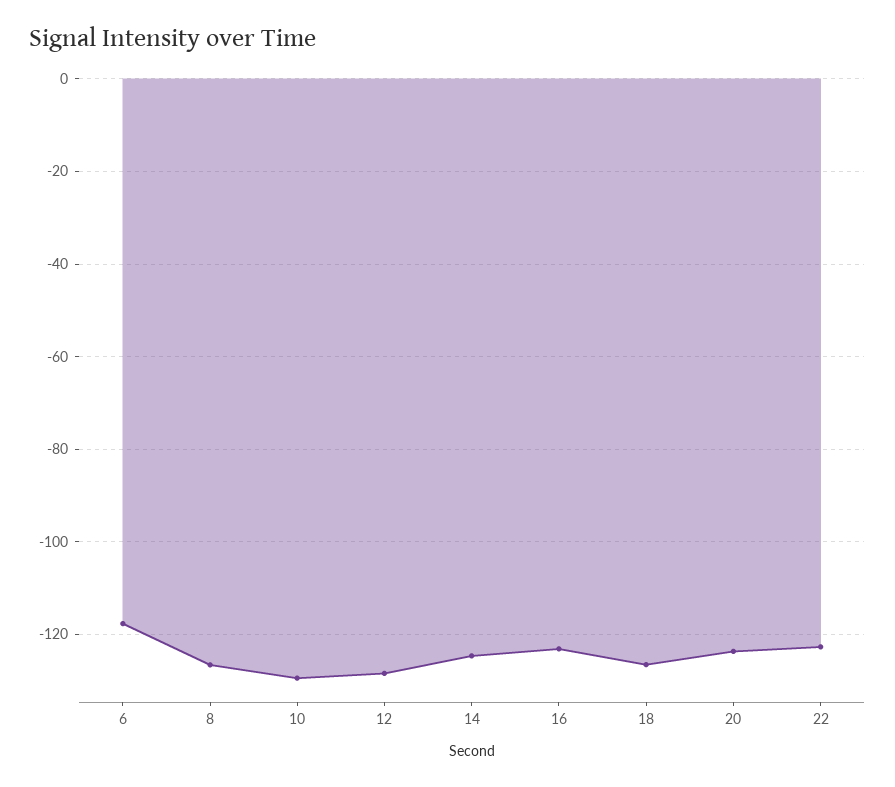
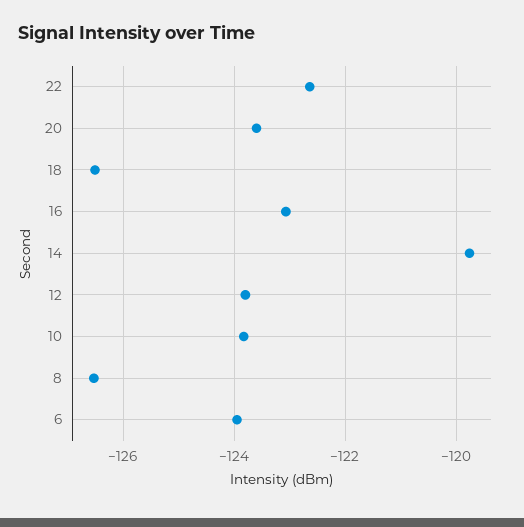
  {
-   "6": -118,
+   "6": -124,
    "8": -126.6,
-   "10": -130,
+   "10": -123.8,
-   "12": -128,
+   "12": -123.8,
-   "14": -124,
+   "14": -119.8,
    "16": -123,
    "18": -126.6,
    "20": -123.6,
    "22": -122.6
  }

